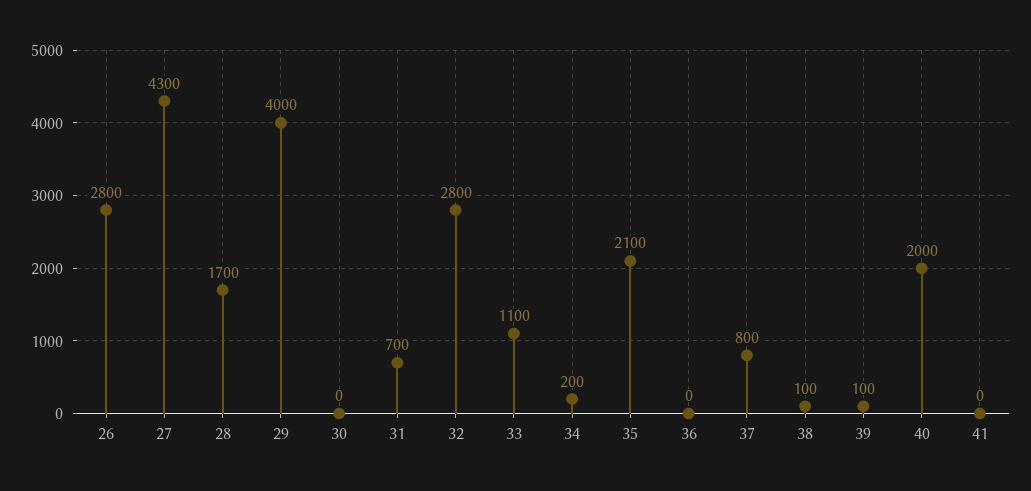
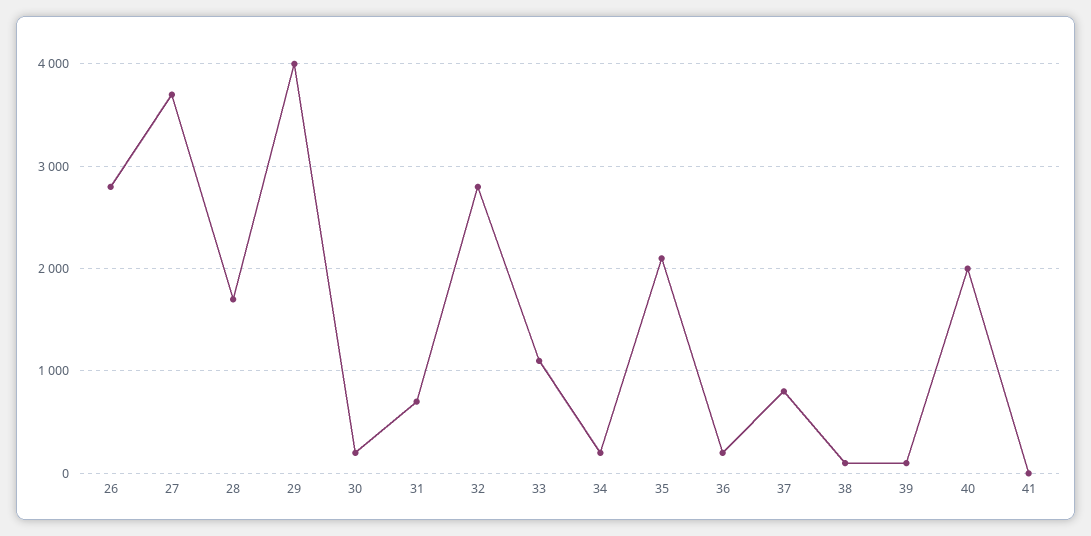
  {
    "26": 2800,
-   "27": 4300,
+   "27": 3700,
    "28": 1700,
    "29": 4000,
-   "30": 0,
+   "30": 200,
    "31": 700,
    "32": 2800,
    "33": 1100,
    "34": 200,
    "35": 2100,
-   "36": 0,
+   "36": 200,
    "37": 800,
    "38": 100,
    "39": 100,
    "40": 2000,
    "41": 0
  }

